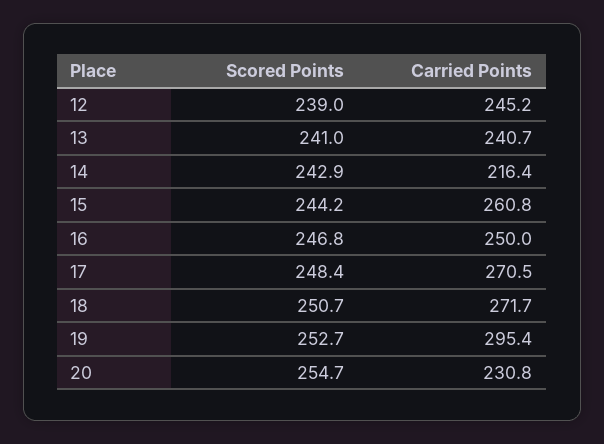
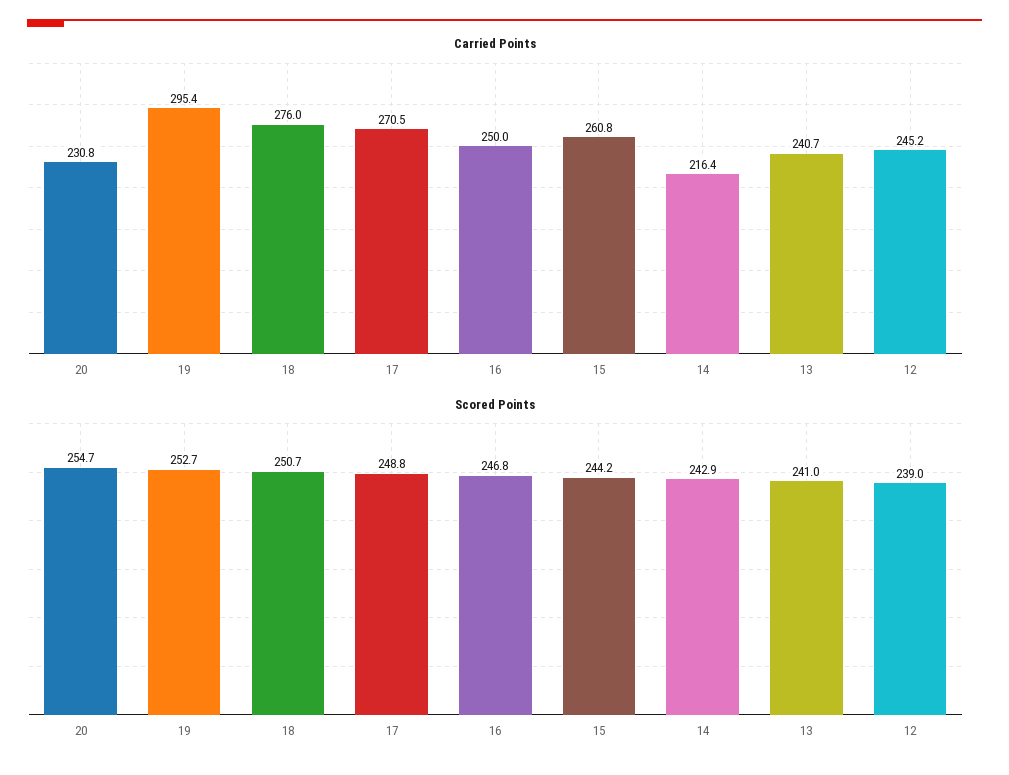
  {
    "Scored Points": {
      "12": 239,
      "13": 241,
      "14": 242.9,
      "15": 244.2,
      "16": 246.8,
-     "17": 248.4,
+     "17": 248.8,
      "18": 250.7,
      "19": 252.7,
      "20": 254.7
    },
    "Carried Points": {
      "12": 245.2,
      "13": 240.7,
      "14": 216.4,
      "15": 260.8,
      "16": 250,
      "17": 270.5,
-     "18": 271.7,
+     "18": 276,
      "19": 295.4,
      "20": 230.8
    }
  }

